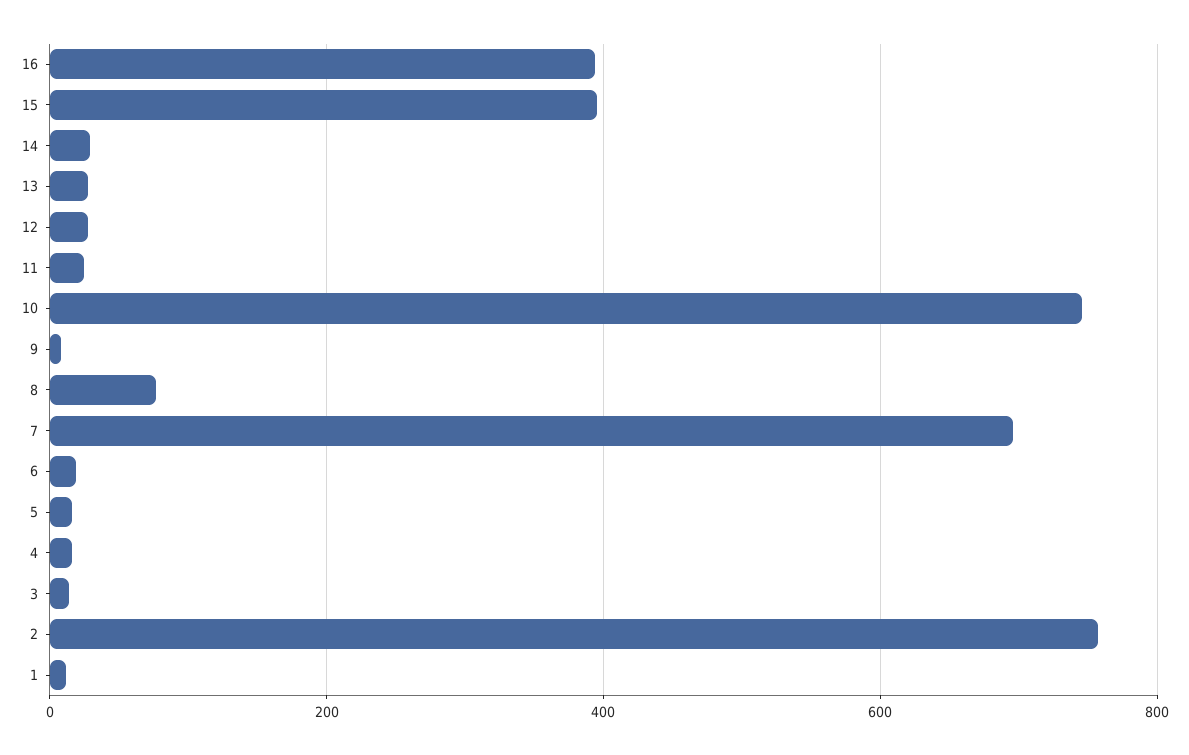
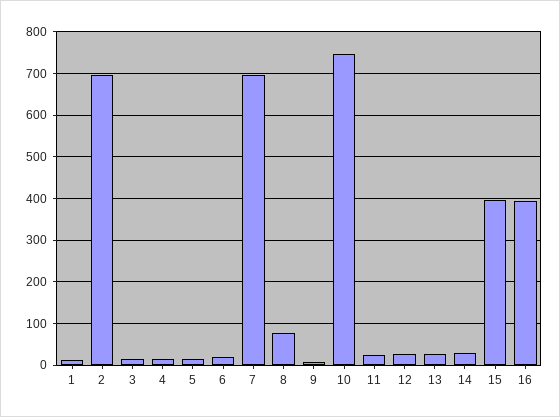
  {
    "16": 400,
    "15": 400,
    "14": 20,
    "13": 20,
    "12": 20,
    "11": 20,
    "10": 740,
    "9": 0,
    "8": 80,
    "7": 700,
    "6": 20,
    "5": 20,
    "4": 20,
    "3": 20,
-   "2": 760,
+   "2": 700,
    "1": 20
  }

